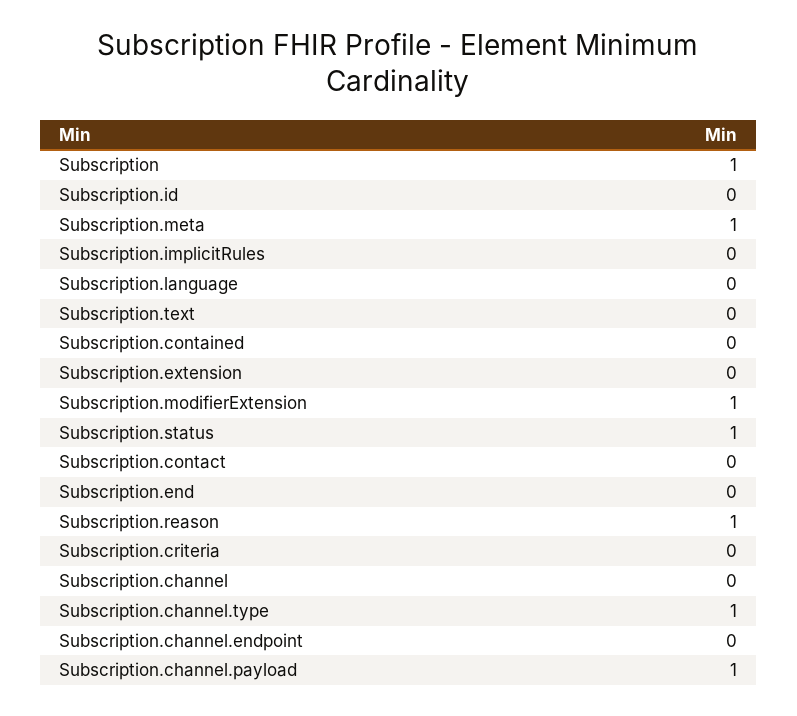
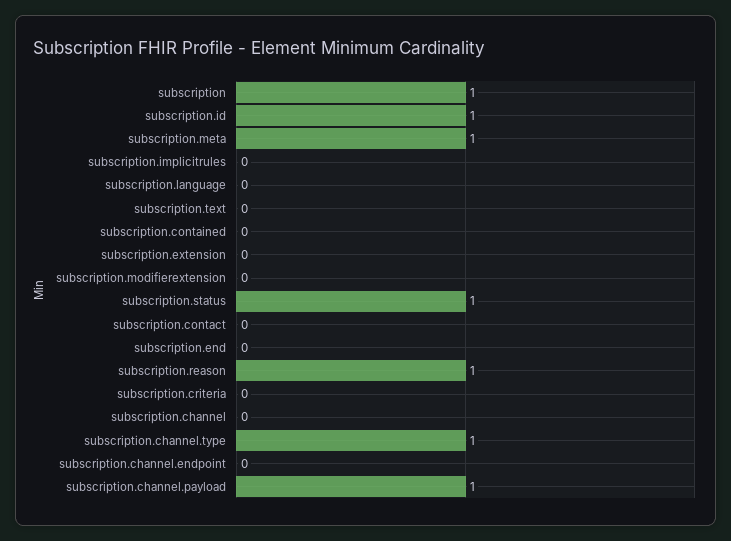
  {
    "Subscription": 1,
-   "Subscription.id": 0,
+   "Subscription.id": 1,
    "Subscription.meta": 1,
    "Subscription.implicitRules": 0,
    "Subscription.language": 0,
    "Subscription.text": 0,
    "Subscription.contained": 0,
    "Subscription.extension": 0,
-   "Subscription.modifierExtension": 1,
+   "Subscription.modifierExtension": 0,
    "Subscription.status": 1,
    "Subscription.contact": 0,
    "Subscription.end": 0,
    "Subscription.reason": 1,
    "Subscription.criteria": 0,
    "Subscription.channel": 0,
    "Subscription.channel.type": 1,
    "Subscription.channel.endpoint": 0,
    "Subscription.channel.payload": 1
  }

